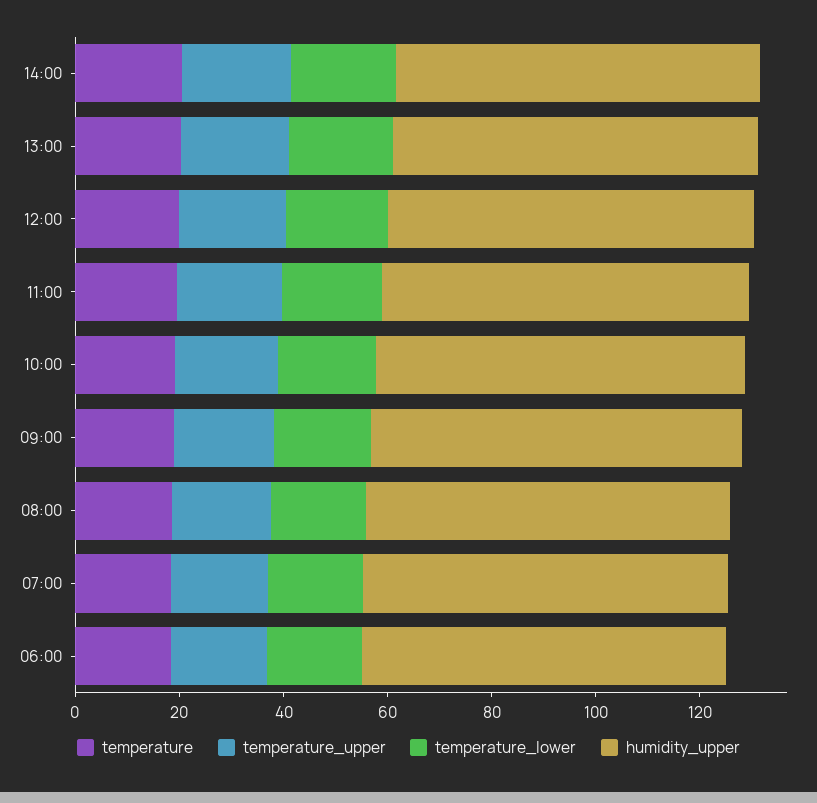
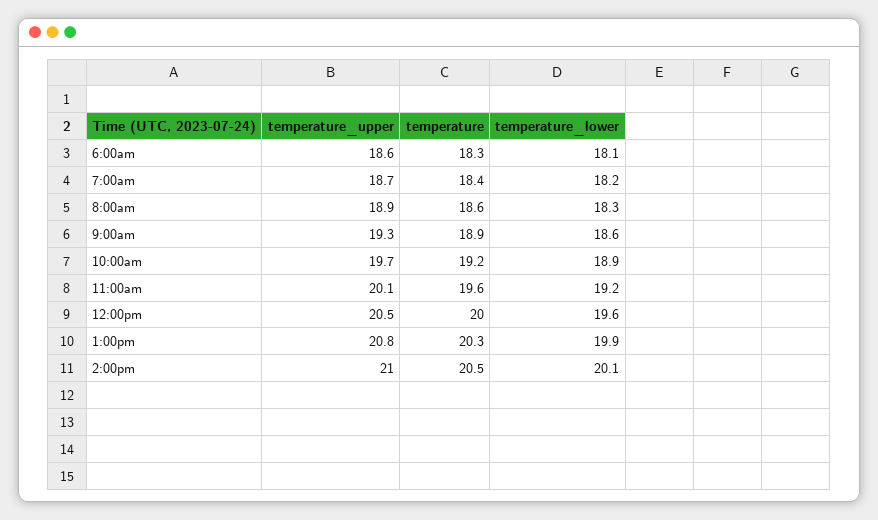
  {
    "temperature": {
      "14:00": 20.5,
      "13:00": 20.3,
      "12:00": 20,
      "11:00": 19.6,
      "10:00": 19.2,
      "09:00": 18.9,
      "08:00": 18.6,
      "07:00": 18.4,
      "06:00": 18.3
    },
    "temperature_upper": {
      "14:00": 21,
      "13:00": 20.8,
      "12:00": 20.5,
      "11:00": 20.1,
      "10:00": 19.7,
      "09:00": 19.3,
      "08:00": 18.9,
      "07:00": 18.7,
      "06:00": 18.6
    },
    "temperature_lower": {
      "14:00": 20.1,
      "13:00": 19.9,
      "12:00": 19.6,
      "11:00": 19.2,
      "10:00": 18.9,
      "09:00": 18.6,
      "08:00": 18.3,
      "07:00": 18.2,
      "06:00": 18.1
-   },
+   }
-   "humidity_upper": {
-     "14:00": 70,
-     "13:00": 70,
-     "12:00": 70,
-     "11:00": 70,
-     "10:00": 70,
-     "09:00": 70,
-     "08:00": 70,
-     "07:00": 70,
-     "06:00": 70
-   }
  }

